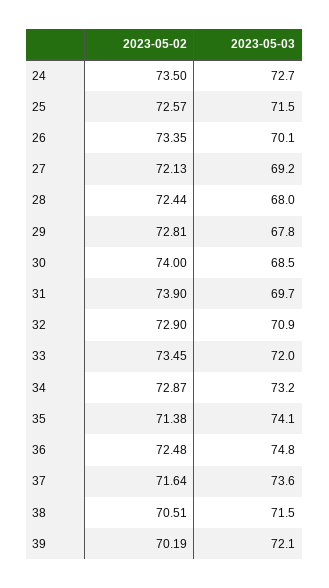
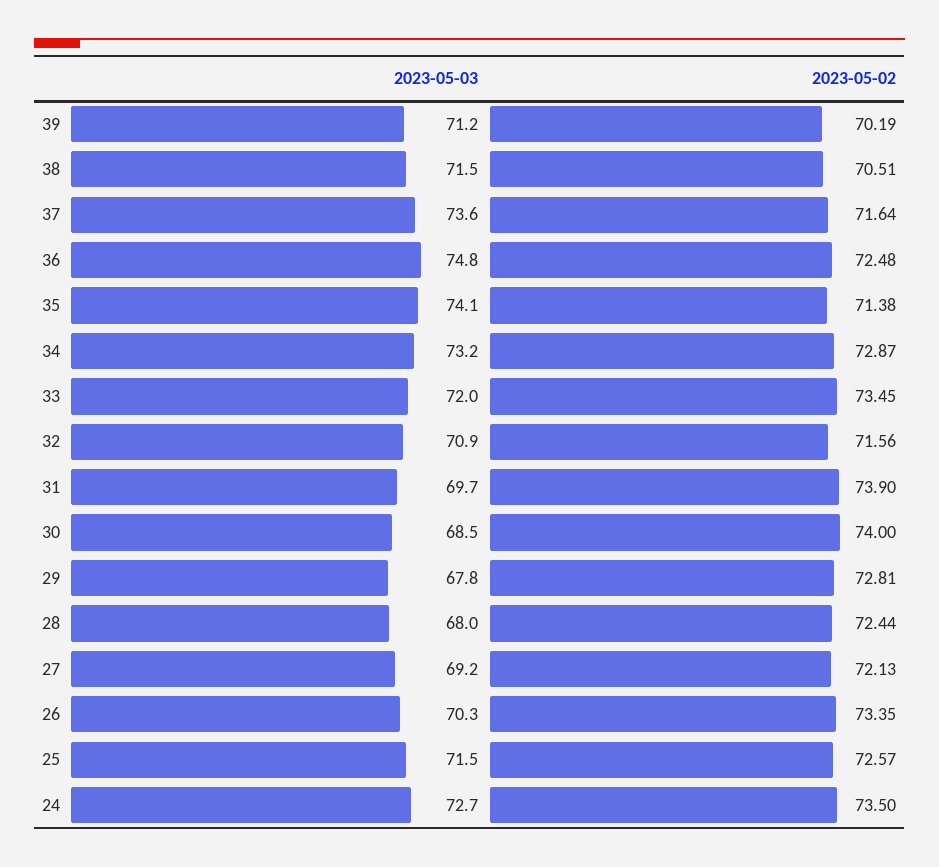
  {
    "2023-05-02": {
      "24": 73.5,
      "25": 72.57,
      "26": 73.35,
      "27": 72.13,
      "28": 72.44,
      "29": 72.81,
      "30": 74,
      "31": 73.9,
-     "32": 72.9,
+     "32": 71.56,
      "33": 73.45,
      "34": 72.87,
      "35": 71.38,
      "36": 72.48,
      "37": 71.64,
      "38": 70.51,
      "39": 70.19
    },
    "2023-05-03": {
      "24": 72.7,
      "25": 71.5,
-     "26": 70.1,
+     "26": 70.3,
      "27": 69.2,
      "28": 68,
      "29": 67.8,
      "30": 68.5,
      "31": 69.7,
      "32": 70.9,
      "33": 72,
      "34": 73.2,
      "35": 74.1,
      "36": 74.8,
      "37": 73.6,
      "38": 71.5,
-     "39": 72.1
+     "39": 71.2
    }
  }

